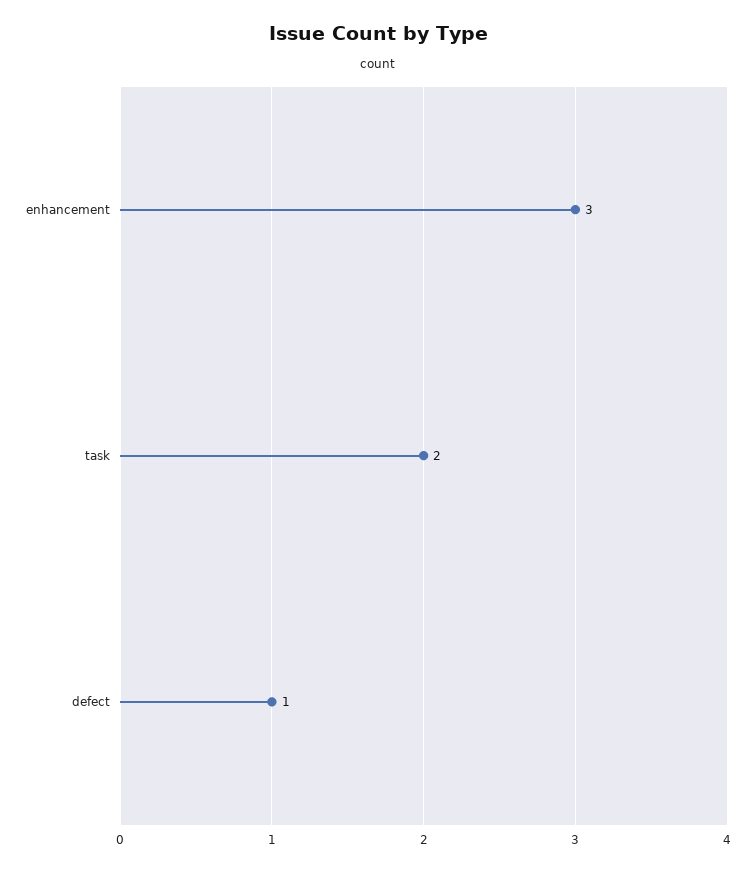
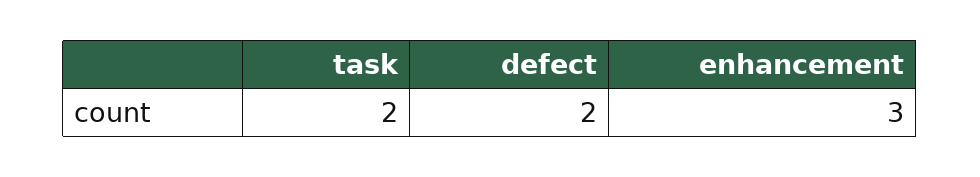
  {
    "enhancement": 3,
    "task": 2,
-   "defect": 1
+   "defect": 2
  }

